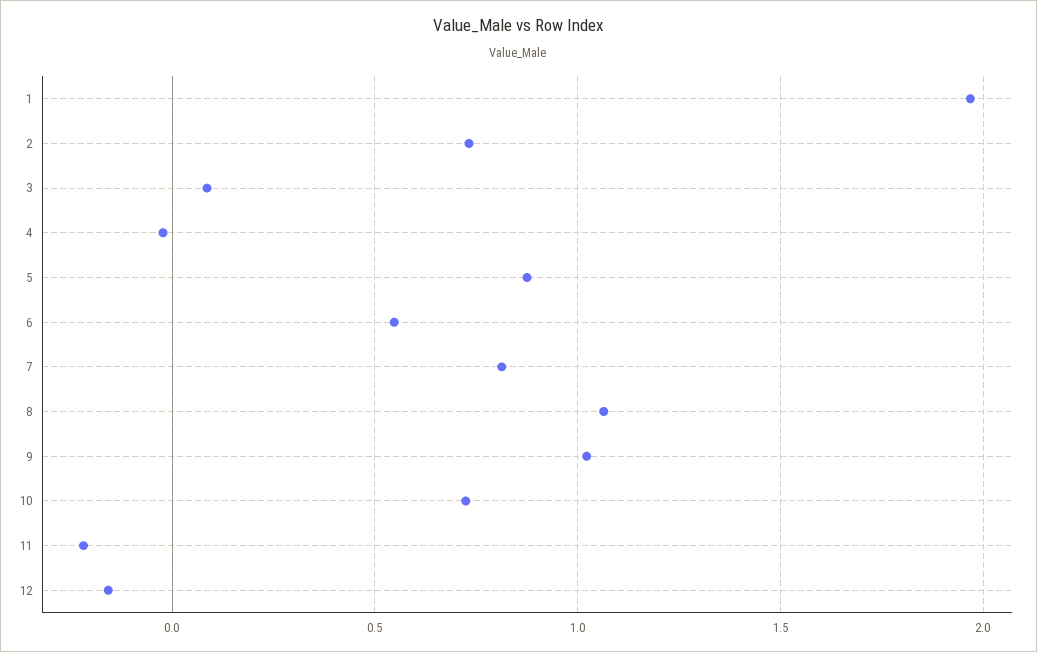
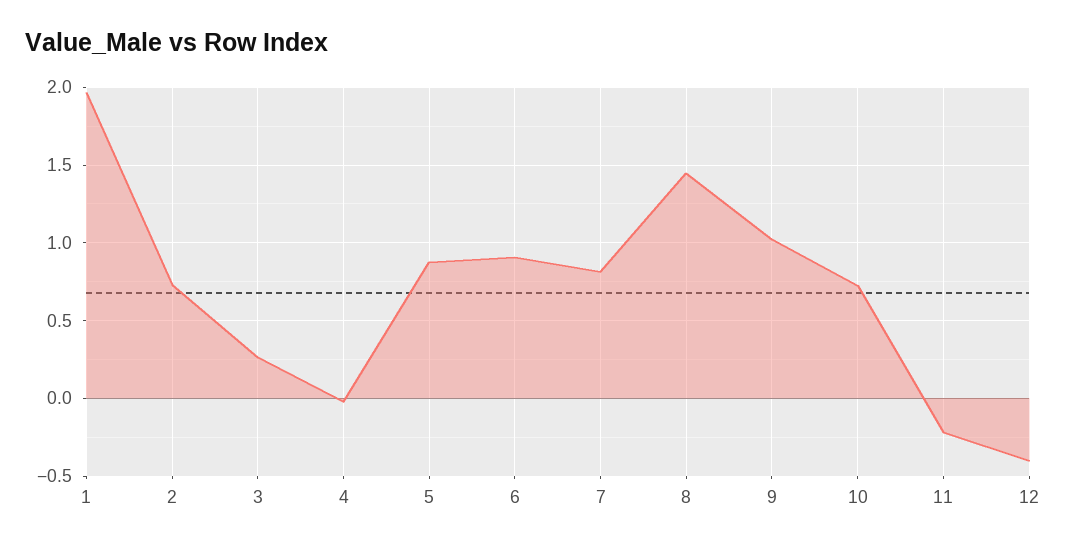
  {
    "1": 1.95,
    "2": 0.75,
-   "3": 0.1,
+   "3": 0.25,
    "4": 0,
    "5": 0.9,
-   "6": 0.55,
+   "6": 0.9,
    "7": 0.8,
-   "8": 1.05,
+   "8": 1.45,
    "9": 1,
    "10": 0.7,
    "11": -0.2,
-   "12": -0.15
+   "12": -0.4
  }

